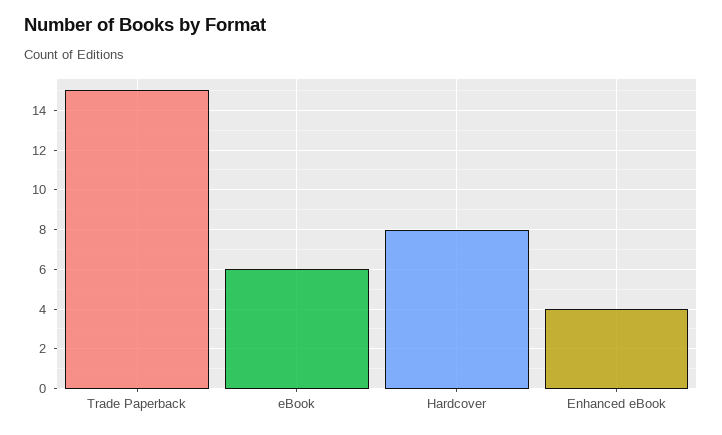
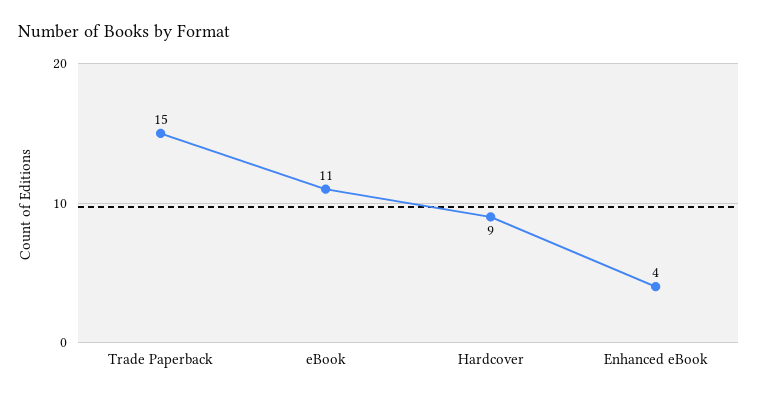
  {
    "Trade Paperback": 15,
-   "eBook": 6,
+   "eBook": 11,
-   "Hardcover": 8,
+   "Hardcover": 9,
    "Enhanced eBook": 4
  }

